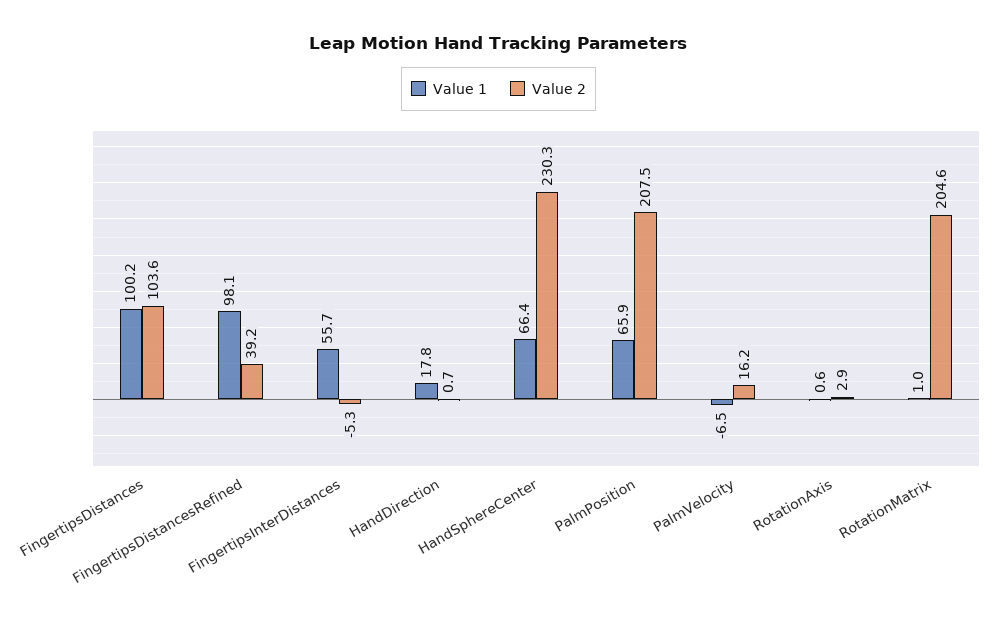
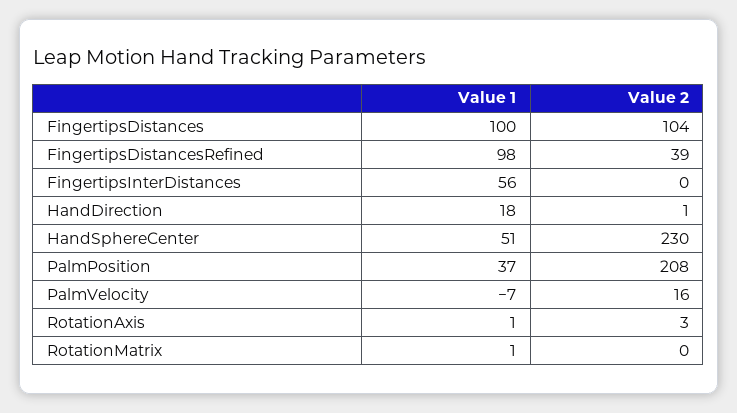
  {
    "Value 1": {
      "FingertipsDistances": 100.2,
      "FingertipsDistancesRefined": 98.1,
      "FingertipsInterDistances": 55.7,
      "HandDirection": 17.8,
-     "HandSphereCenter": 66.4,
+     "HandSphereCenter": 51,
-     "PalmPosition": 65.9,
+     "PalmPosition": 37,
      "PalmVelocity": -6.5,
      "RotationAxis": 0.6,
      "RotationMatrix": 1
    },
    "Value 2": {
      "FingertipsDistances": 103.6,
      "FingertipsDistancesRefined": 39.2,
-     "FingertipsInterDistances": -5.3,
+     "FingertipsInterDistances": 0,
      "HandDirection": 0.7,
      "HandSphereCenter": 230.3,
      "PalmPosition": 207.5,
      "PalmVelocity": 16.2,
      "RotationAxis": 2.9,
-     "RotationMatrix": 204.6
+     "RotationMatrix": 0
    }
  }

